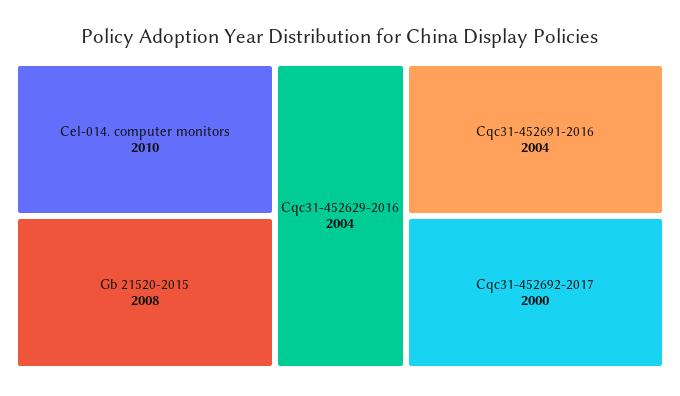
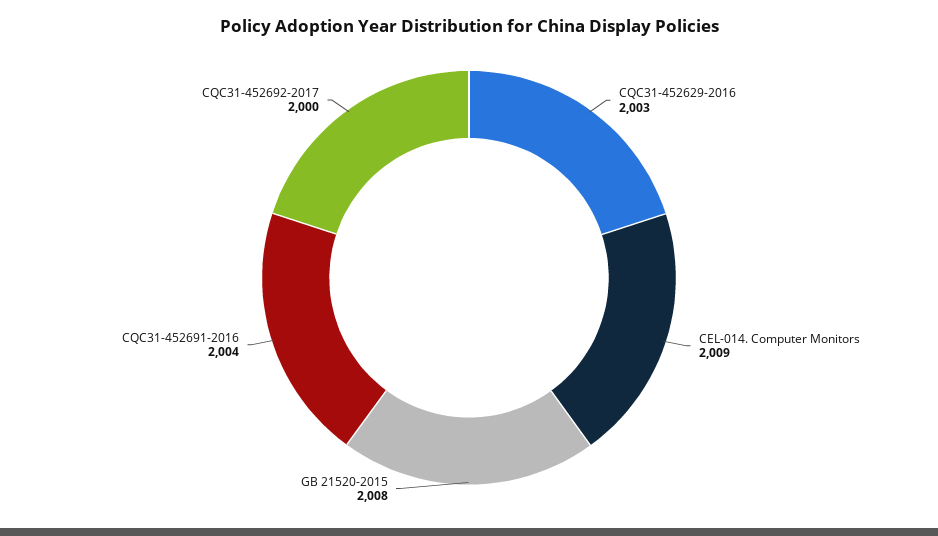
  {
-   "Cel-014. computer monitors": 2010,
+   "Cel-014. computer monitors": 2009,
    "Gb 21520-2015": 2008,
-   "Cqc31-452629-2016": 2004,
+   "Cqc31-452629-2016": 2003,
    "Cqc31-452691-2016": 2004,
    "Cqc31-452692-2017": 2000
  }

